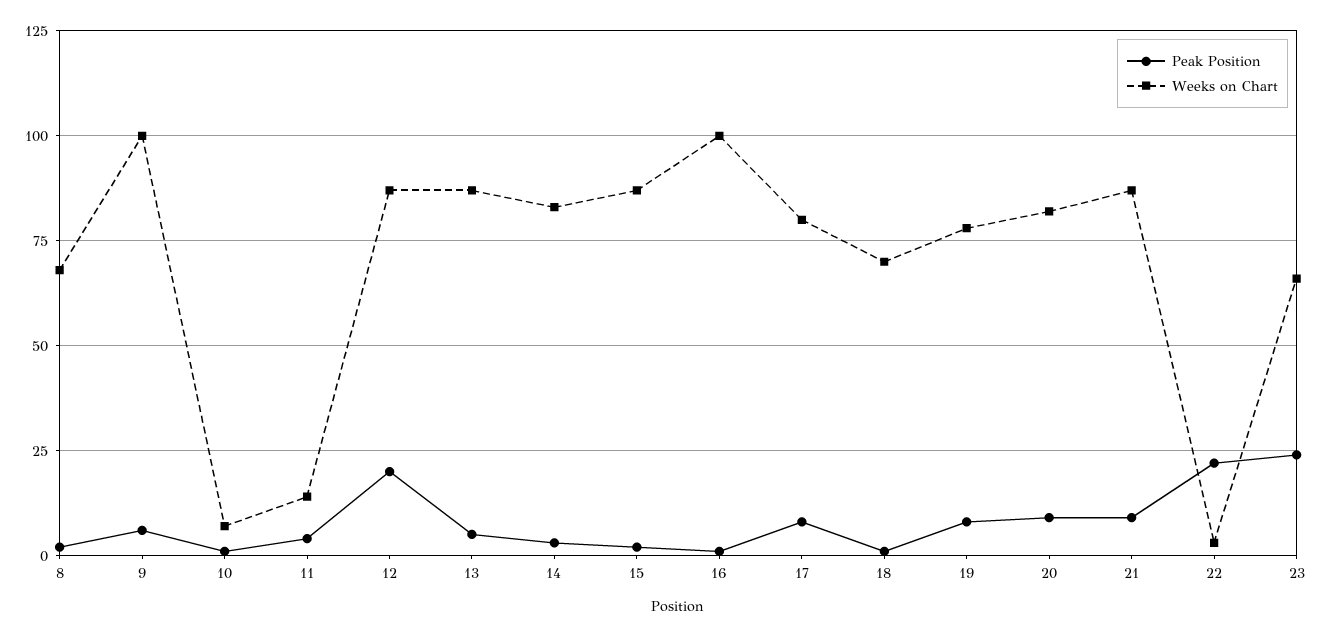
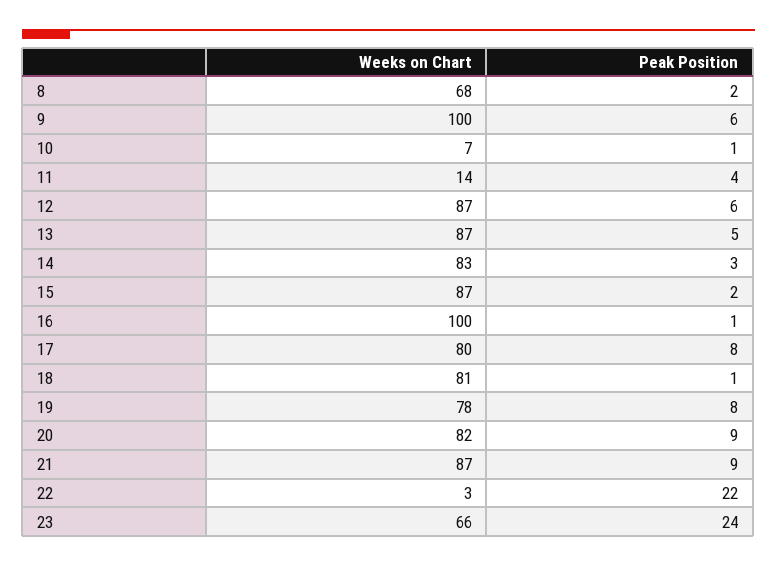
  {
    "Peak Position": {
      "8": 2,
      "9": 6,
      "10": 1,
      "11": 4,
-     "12": 20,
+     "12": 6,
      "13": 5,
      "14": 3,
      "15": 2,
      "16": 1,
      "17": 8,
      "18": 1,
      "19": 8,
      "20": 9,
      "21": 9,
      "22": 22,
      "23": 24
    },
    "Weeks on Chart": {
      "8": 68,
      "9": 100,
      "10": 7,
      "11": 14,
      "12": 87,
      "13": 87,
      "14": 83,
      "15": 87,
      "16": 100,
      "17": 80,
-     "18": 70,
+     "18": 81,
      "19": 78,
      "20": 82,
      "21": 87,
      "22": 3,
      "23": 66
    }
  }

